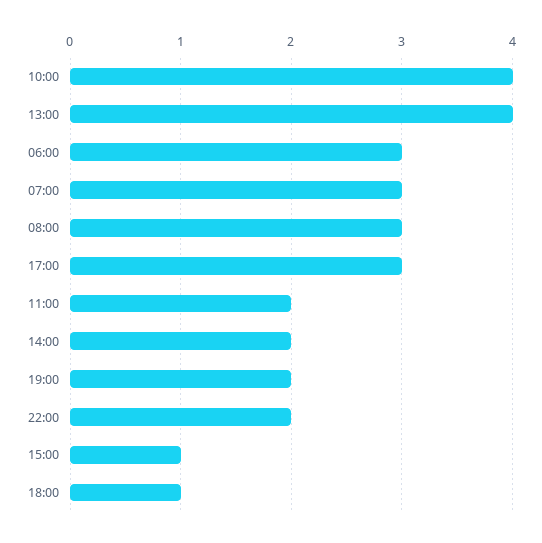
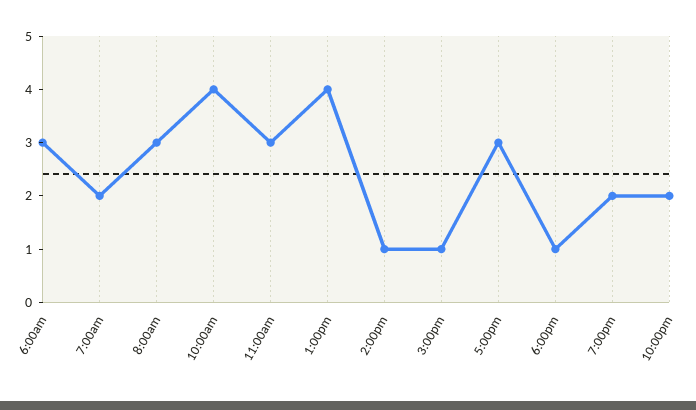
  {
    "10:00": 4,
    "13:00": 4,
    "06:00": 3,
-   "07:00": 3,
+   "07:00": 2,
    "08:00": 3,
    "17:00": 3,
-   "11:00": 2,
+   "11:00": 3,
-   "14:00": 2,
+   "14:00": 1,
    "19:00": 2,
    "22:00": 2,
    "15:00": 1,
    "18:00": 1
  }

